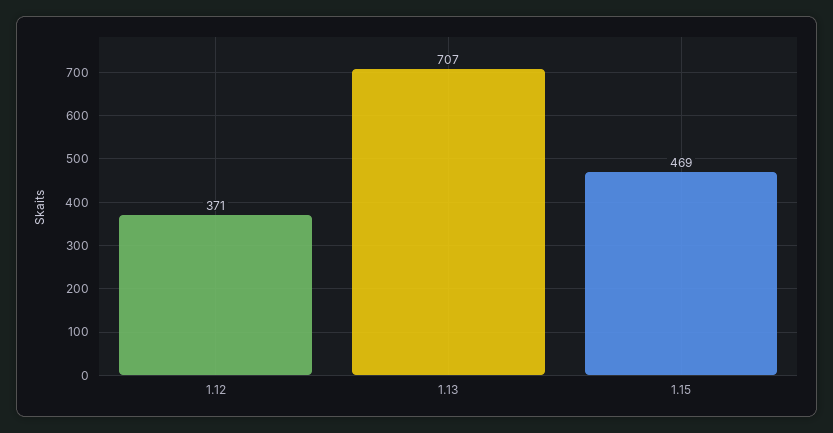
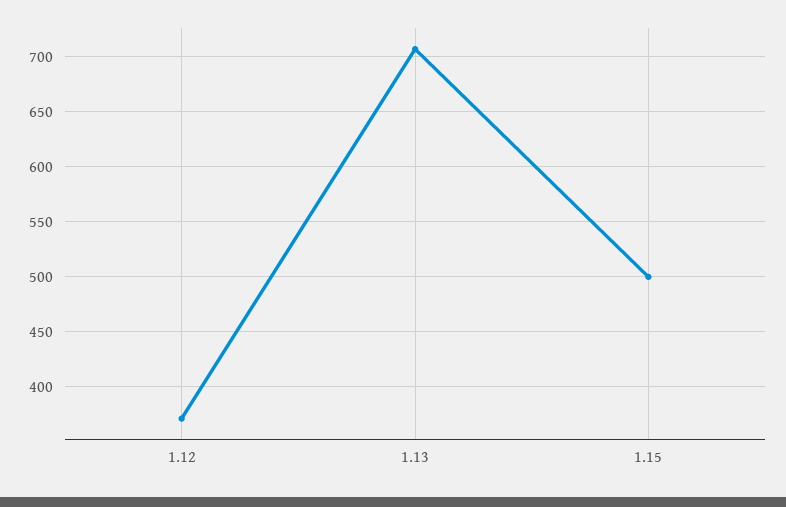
  {
    "1.12": 371,
    "1.13": 707,
-   "1.15": 469
+   "1.15": 500
  }

